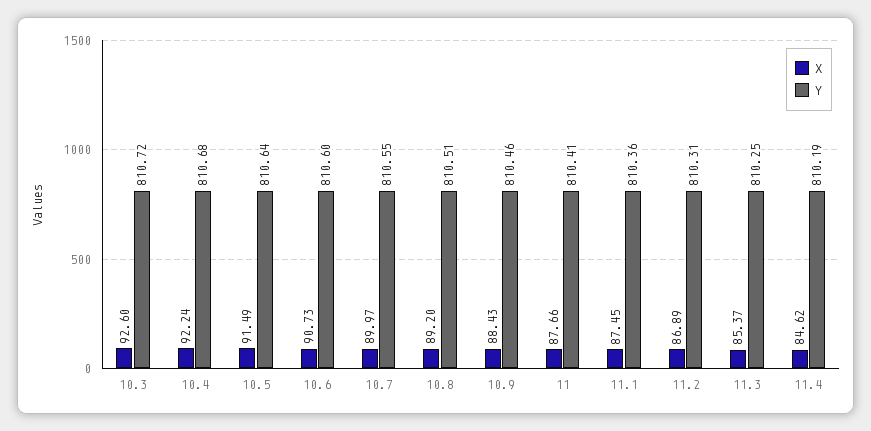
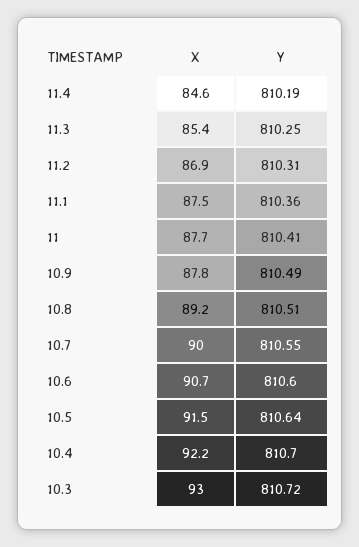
  {
    "X": {
-     "10.3": 92.6,
+     "10.3": 93,
      "10.4": 92.24,
      "10.5": 91.49,
      "10.6": 90.73,
      "10.7": 89.97,
      "10.8": 89.2,
-     "10.9": 88.43,
+     "10.9": 87.8,
      "11": 87.66,
      "11.1": 87.45,
      "11.2": 86.89,
      "11.3": 85.37,
      "11.4": 84.62
    },
    "Y": {
      "10.3": 810.72,
-     "10.4": 810.68,
+     "10.4": 810.7,
      "10.5": 810.64,
      "10.6": 810.6,
      "10.7": 810.55,
      "10.8": 810.51,
-     "10.9": 810.46,
+     "10.9": 810.49,
      "11": 810.41,
      "11.1": 810.36,
      "11.2": 810.31,
      "11.3": 810.25,
      "11.4": 810.19
    }
  }

